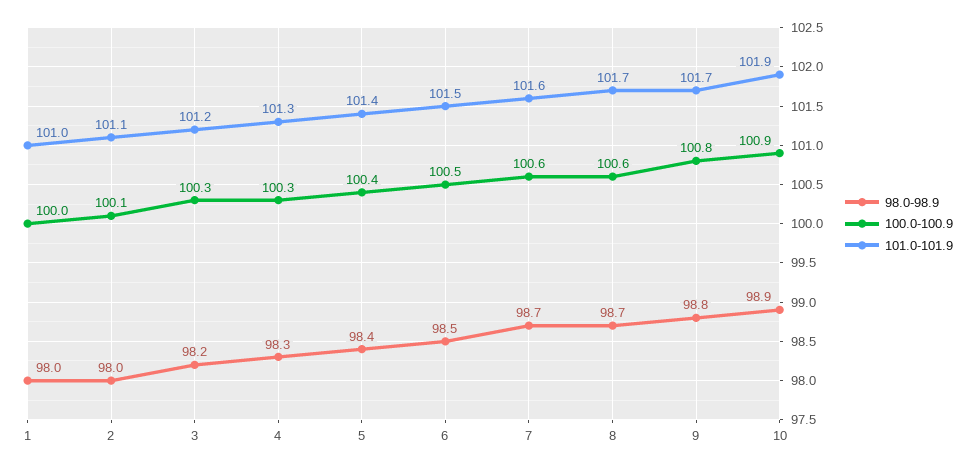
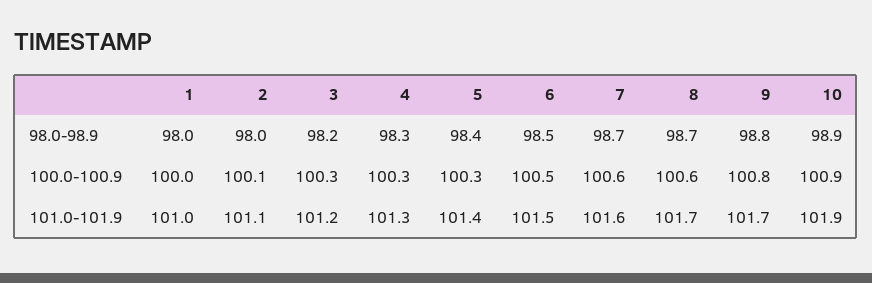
  {
    "98.0-98.9": {
      "1": 98,
      "2": 98,
      "3": 98.2,
      "4": 98.3,
      "5": 98.4,
      "6": 98.5,
      "7": 98.7,
      "8": 98.7,
      "9": 98.8,
      "10": 98.9
    },
    "100.0-100.9": {
      "1": 100,
      "2": 100.1,
      "3": 100.3,
      "4": 100.3,
-     "5": 100.4,
+     "5": 100.3,
      "6": 100.5,
      "7": 100.6,
      "8": 100.6,
      "9": 100.8,
      "10": 100.9
    },
    "101.0-101.9": {
      "1": 101,
      "2": 101.1,
      "3": 101.2,
      "4": 101.3,
      "5": 101.4,
      "6": 101.5,
      "7": 101.6,
      "8": 101.7,
      "9": 101.7,
      "10": 101.9
    }
  }

